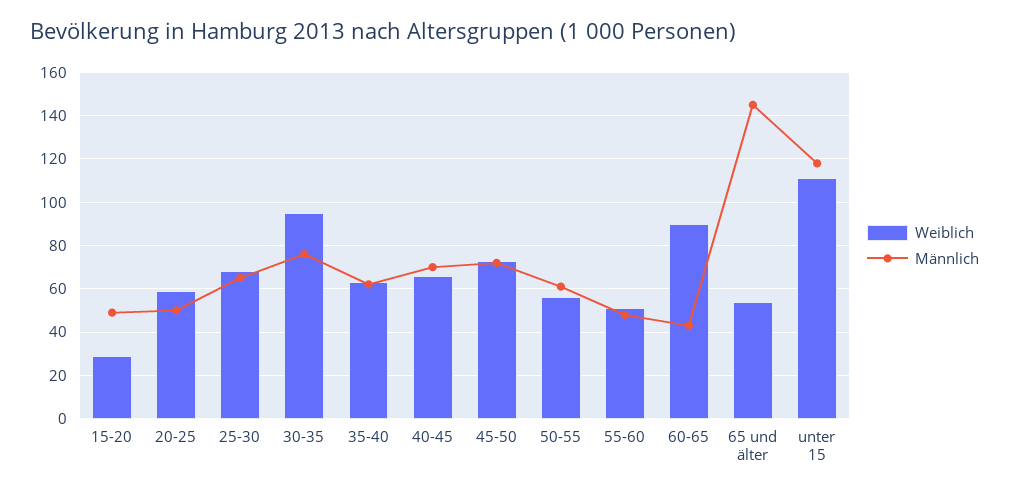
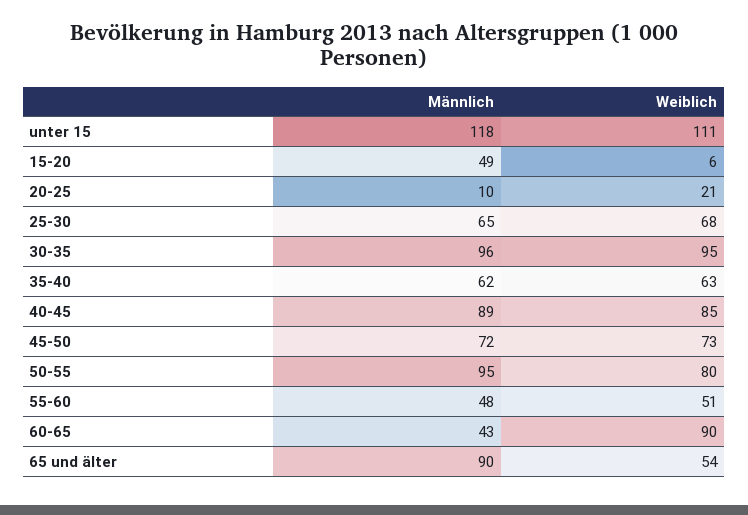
  {
    "Weiblich": {
-     "15-20": 30,
+     "15-20": 6,
-     "20-25": 60,
+     "20-25": 21,
      "25-30": 68,
      "30-35": 95,
      "35-40": 63,
-     "40-45": 65,
+     "40-45": 85,
      "45-50": 73,
-     "50-55": 55,
+     "50-55": 80,
      "55-60": 51,
      "60-65": 90,
      "65 und älter": 54,
      "unter 15": 111
    },
    "Männlich": {
      "15-20": 49,
-     "20-25": 50,
+     "20-25": 10,
      "25-30": 65,
-     "30-35": 75,
+     "30-35": 96,
      "35-40": 62,
-     "40-45": 70,
+     "40-45": 89,
      "45-50": 72,
-     "50-55": 60,
+     "50-55": 95,
      "55-60": 48,
      "60-65": 43,
-     "65 und älter": 145,
+     "65 und älter": 90,
      "unter 15": 118
    }
  }

